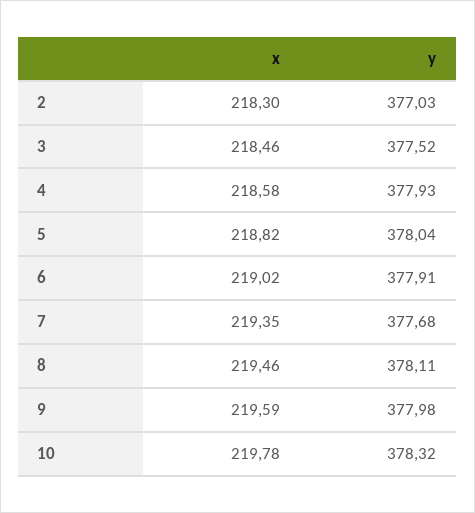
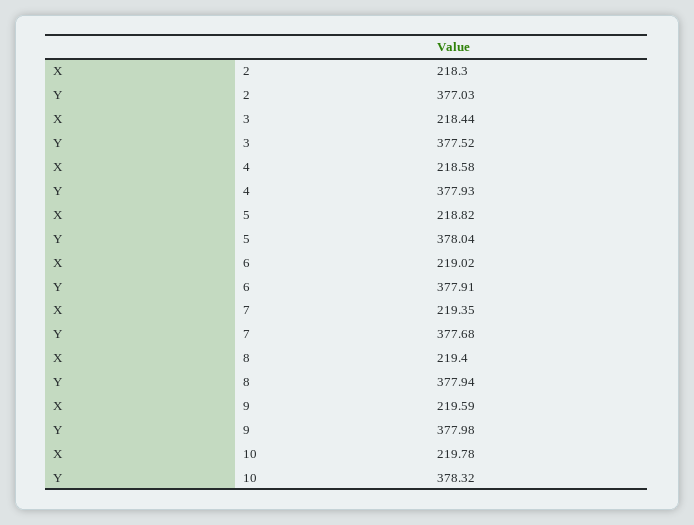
  {
    "x": {
      "2": 218.3,
-     "3": 218.46,
+     "3": 218.44,
      "4": 218.58,
      "5": 218.82,
      "6": 219.02,
      "7": 219.35,
-     "8": 219.46,
+     "8": 219.4,
      "9": 219.59,
      "10": 219.78
    },
    "y": {
      "2": 377.03,
      "3": 377.52,
      "4": 377.93,
      "5": 378.04,
      "6": 377.91,
      "7": 377.68,
-     "8": 378.11,
+     "8": 377.94,
      "9": 377.98,
      "10": 378.32
    }
  }

